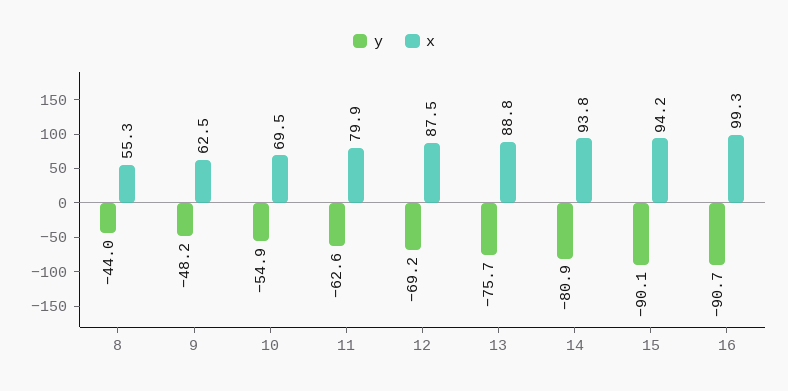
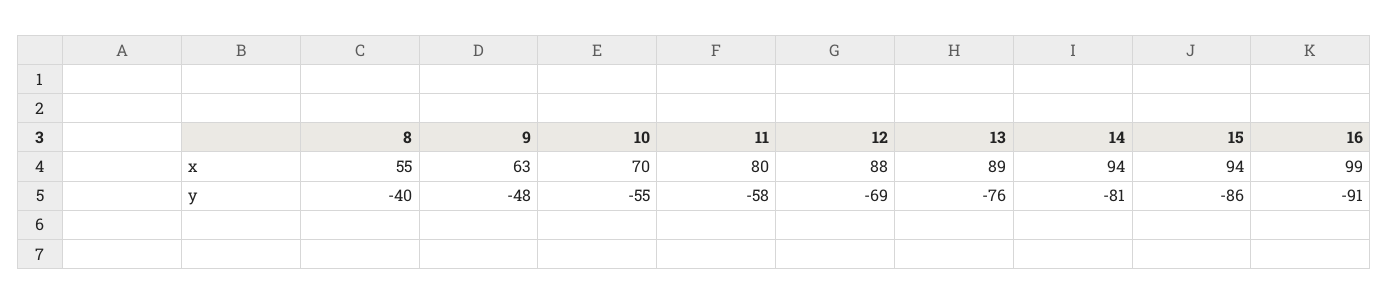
  {
    "y": {
-     "8": -44,
+     "8": -40,
      "9": -48.2,
      "10": -54.9,
-     "11": -62.6,
+     "11": -58,
      "12": -69.2,
      "13": -75.7,
      "14": -80.9,
-     "15": -90.1,
+     "15": -86,
      "16": -90.7
    },
    "x": {
      "8": 55.3,
      "9": 62.5,
      "10": 69.5,
      "11": 79.9,
      "12": 87.5,
      "13": 88.8,
      "14": 93.8,
      "15": 94.2,
      "16": 99.3
    }
  }

